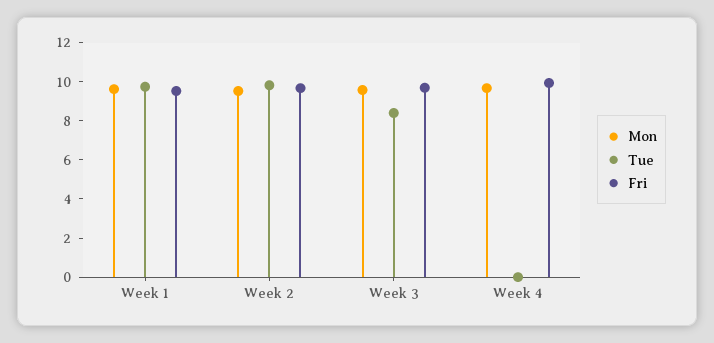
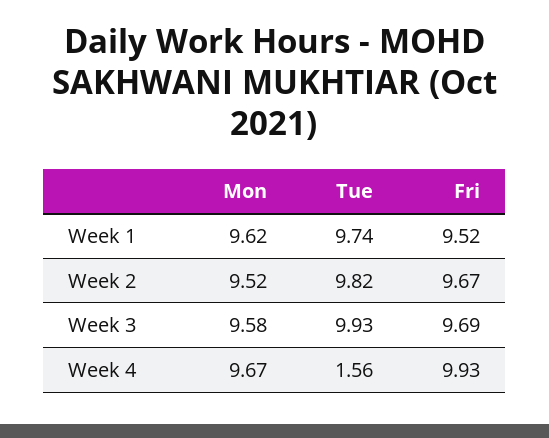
  {
    "Mon": {
      "Week 1": 9.62,
      "Week 2": 9.52,
      "Week 3": 9.58,
      "Week 4": 9.67
    },
    "Tue": {
      "Week 1": 9.74,
      "Week 2": 9.82,
-     "Week 3": 8.5,
+     "Week 3": 9.93,
-     "Week 4": 0
+     "Week 4": 1.56
    },
    "Fri": {
      "Week 1": 9.52,
      "Week 2": 9.67,
      "Week 3": 9.69,
      "Week 4": 9.93
    }
  }

